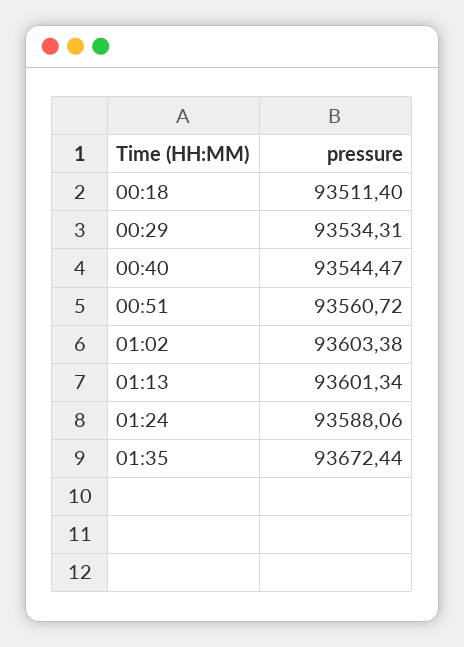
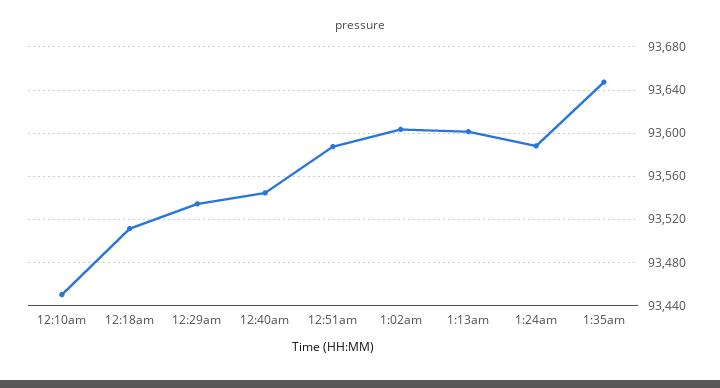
  {
    "00:18": 93511.4,
    "00:29": 93534.31,
    "00:40": 93544.47,
-   "00:51": 93560.72,
+   "00:51": 93590,
    "01:02": 93603.38,
    "01:13": 93601.34,
    "01:24": 93588.06,
-   "01:35": 93672.44
+   "01:35": 93650,
+   "12:10am": 93450
  }

